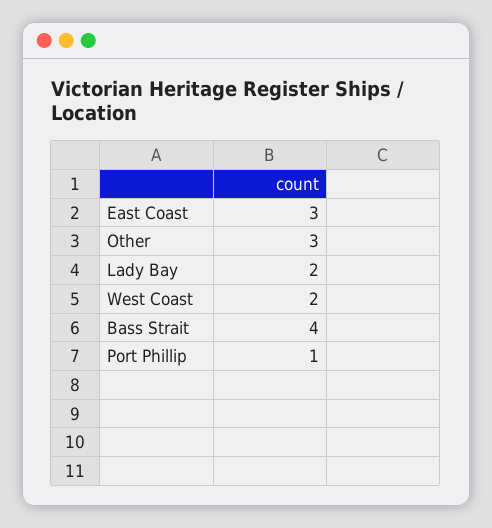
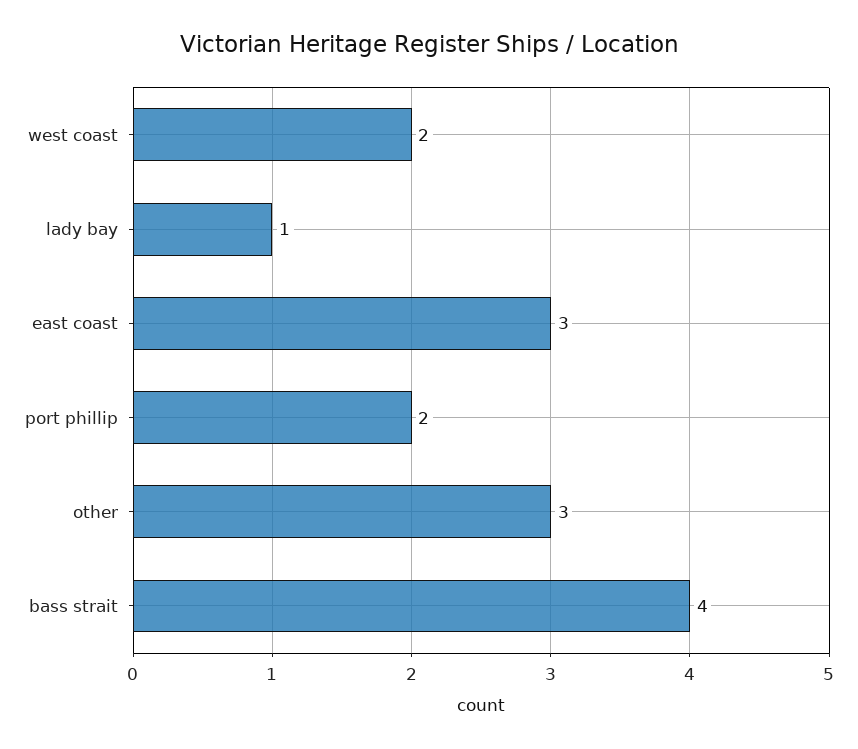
  {
    "East Coast": 3,
    "Other": 3,
-   "Lady Bay": 2,
+   "Lady Bay": 1,
    "West Coast": 2,
    "Bass Strait": 4,
-   "Port Phillip": 1
+   "Port Phillip": 2
  }

